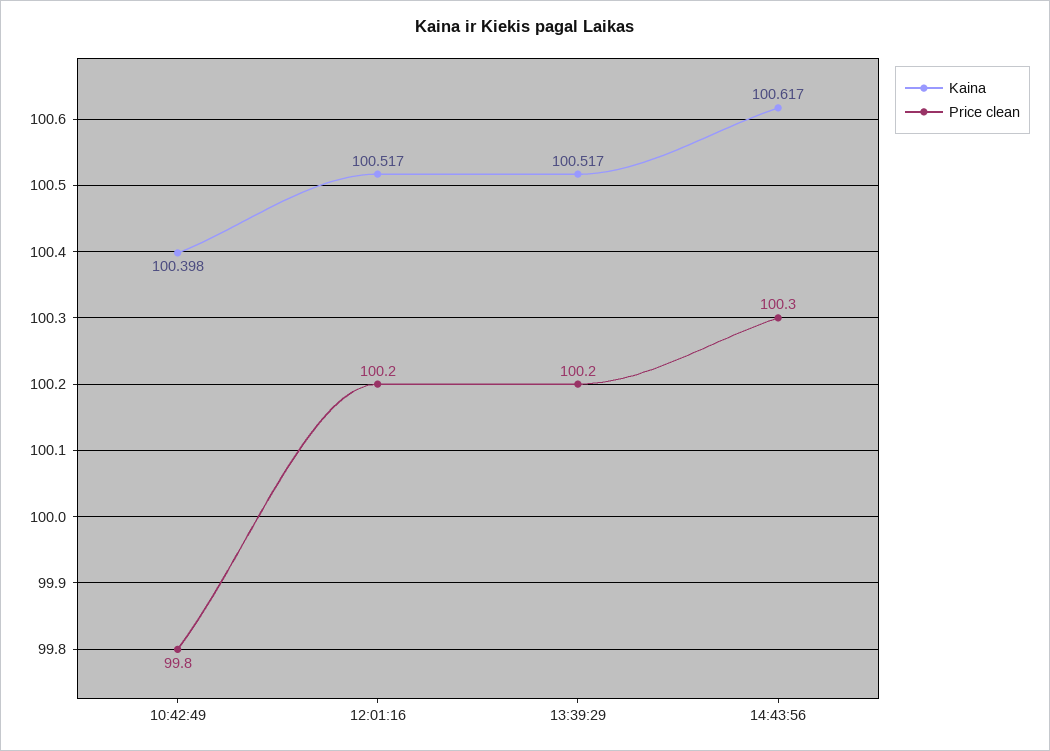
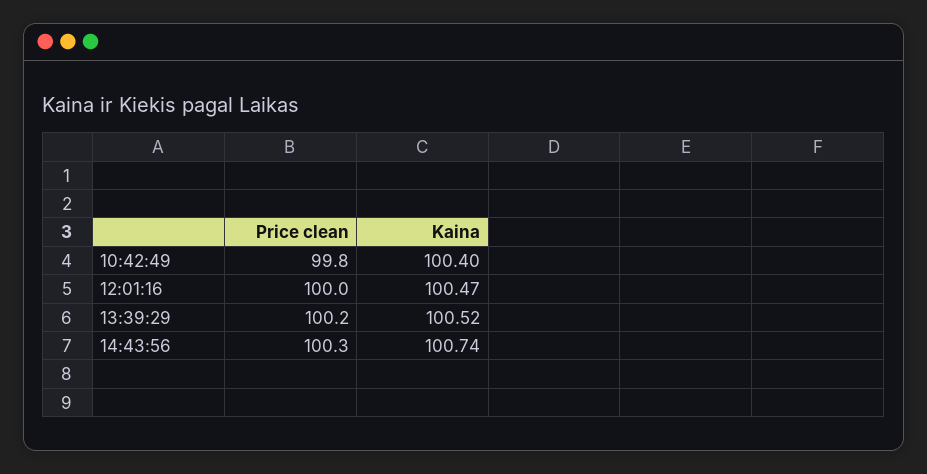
  {
    "Kaina": {
      "10:42:49": 100.398,
-     "12:01:16": 100.517,
+     "12:01:16": 100.47,
      "13:39:29": 100.517,
-     "14:43:56": 100.617
+     "14:43:56": 100.74
    },
    "Price clean": {
      "10:42:49": 99.8,
-     "12:01:16": 100.2,
+     "12:01:16": 100,
      "13:39:29": 100.2,
      "14:43:56": 100.3
    }
  }

